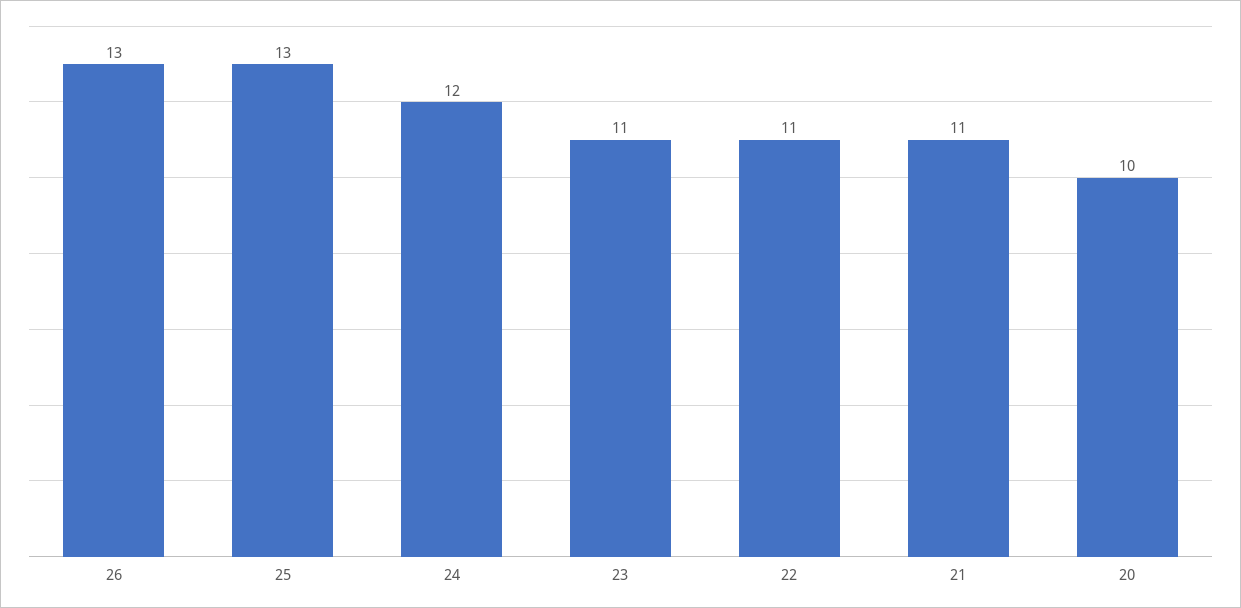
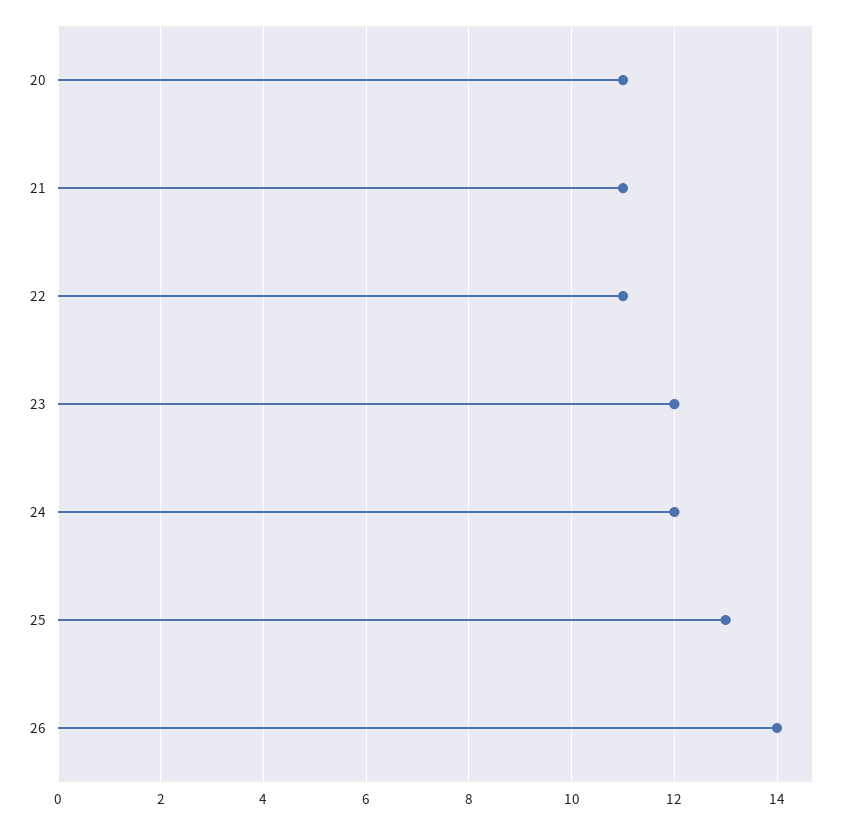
  {
-   "26": 13,
+   "26": 14,
    "25": 13,
    "24": 12,
-   "23": 11,
+   "23": 12,
    "22": 11,
    "21": 11,
-   "20": 10
+   "20": 11
  }

